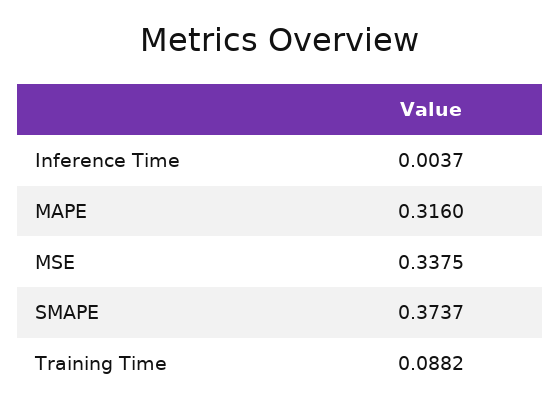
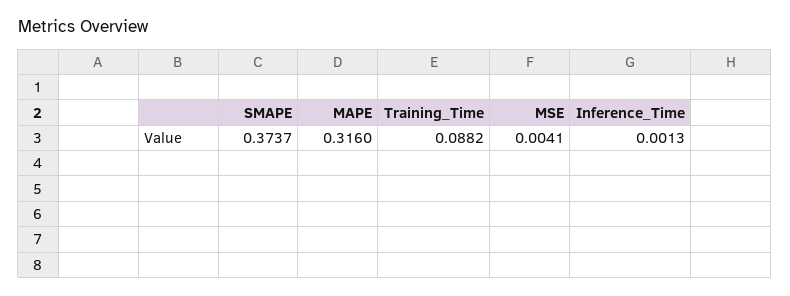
  {
-   "Inference Time": 0.0037,
+   "Inference Time": 0.0013,
    "MAPE": 0.316,
-   "MSE": 0.3375,
+   "MSE": 0.0041,
    "SMAPE": 0.3737,
    "Training Time": 0.0882
  }

